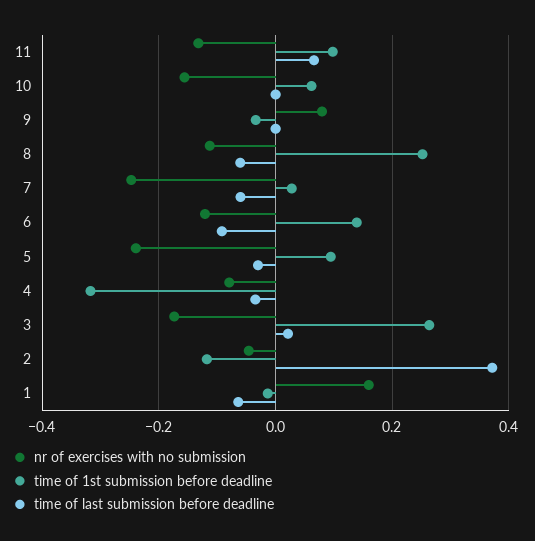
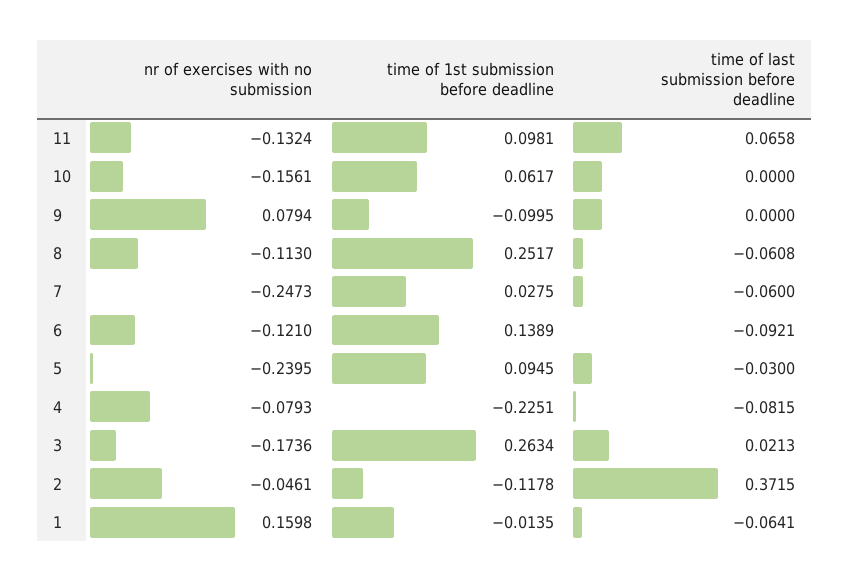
  {
    "nr of exercises with no submission": {
      "11": -0.1324,
      "10": -0.1561,
      "9": 0.0794,
      "8": -0.113,
      "7": -0.2473,
      "6": -0.121,
      "5": -0.2395,
      "4": -0.0793,
      "3": -0.1736,
      "2": -0.0461,
      "1": 0.1598
    },
    "time of 1st submission before deadline": {
      "11": 0.0981,
      "10": 0.0617,
-     "9": -0.04,
+     "9": -0.0995,
      "8": 0.2517,
      "7": 0.0275,
      "6": 0.1389,
      "5": 0.0945,
-     "4": -0.32,
+     "4": -0.2251,
      "3": 0.2634,
      "2": -0.1178,
      "1": -0.0135
    },
    "time of last submission before deadline": {
      "11": 0.0658,
      "10": 0,
      "9": 0,
      "8": -0.0608,
      "7": -0.06,
      "6": -0.0921,
      "5": -0.03,
-     "4": -0.04,
+     "4": -0.0815,
      "3": 0.0213,
      "2": 0.3715,
      "1": -0.0641
    }
  }

